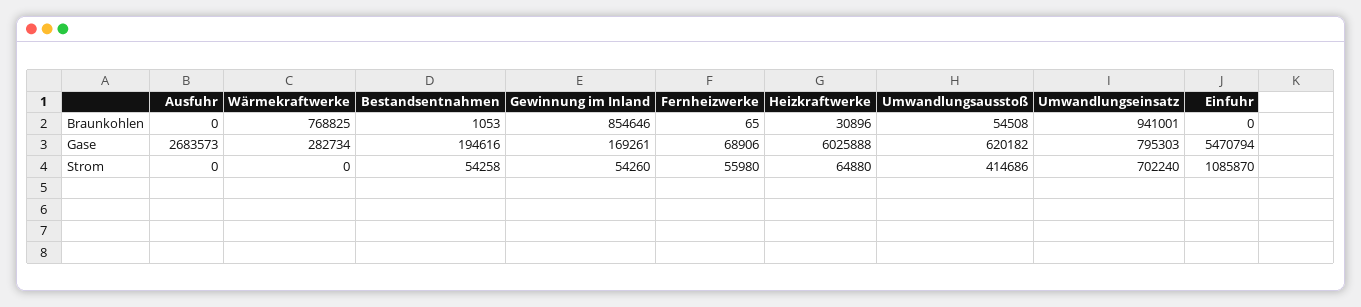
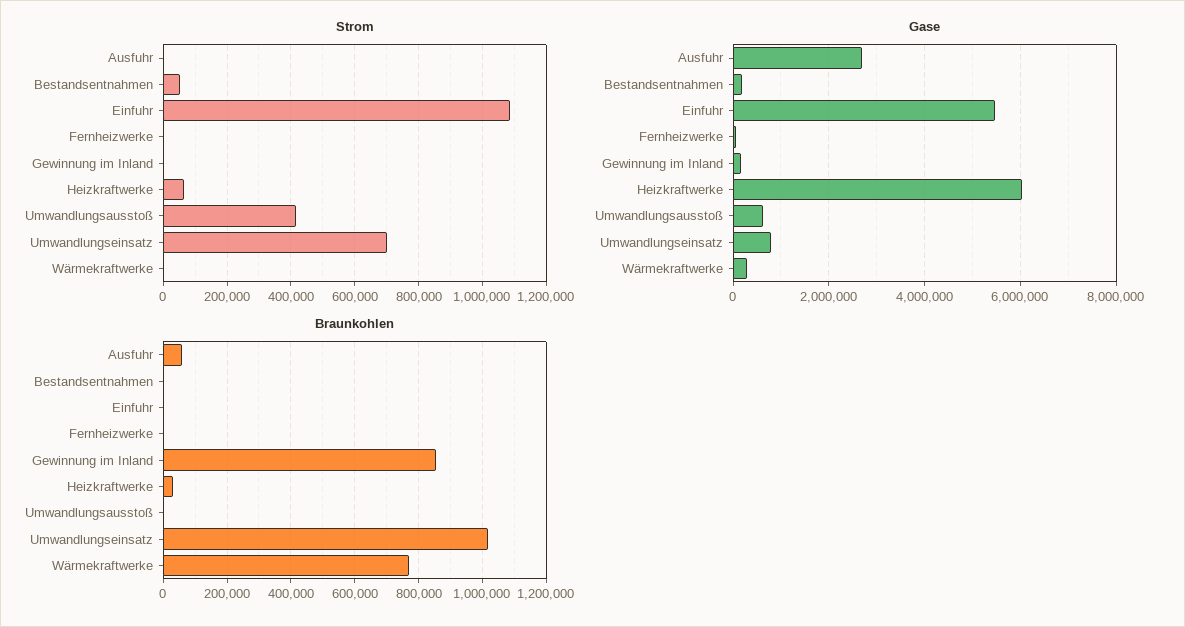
  {
    "Braunkohlen": {
-     "Ausfuhr": 0,
+     "Ausfuhr": 60000,
      "Wärmekraftwerke": 768825,
      "Bestandsentnahmen": 1053,
      "Gewinnung im Inland": 854646,
      "Fernheizwerke": 65,
      "Heizkraftwerke": 30896,
-     "Umwandlungsausstoß": 54508,
+     "Umwandlungsausstoß": 0,
-     "Umwandlungseinsatz": 941001,
+     "Umwandlungseinsatz": 1020000,
      "Einfuhr": 0
    },
    "Gase": {
      "Ausfuhr": 2683573,
      "Wärmekraftwerke": 282734,
      "Bestandsentnahmen": 194616,
      "Gewinnung im Inland": 169261,
      "Fernheizwerke": 68906,
      "Heizkraftwerke": 6025888,
      "Umwandlungsausstoß": 620182,
      "Umwandlungseinsatz": 795303,
      "Einfuhr": 5470794
    },
    "Strom": {
      "Ausfuhr": 0,
      "Wärmekraftwerke": 0,
      "Bestandsentnahmen": 54258,
-     "Gewinnung im Inland": 54260,
+     "Gewinnung im Inland": 0,
-     "Fernheizwerke": 55980,
+     "Fernheizwerke": 0,
      "Heizkraftwerke": 64880,
      "Umwandlungsausstoß": 414686,
      "Umwandlungseinsatz": 702240,
      "Einfuhr": 1085870
    }
  }

